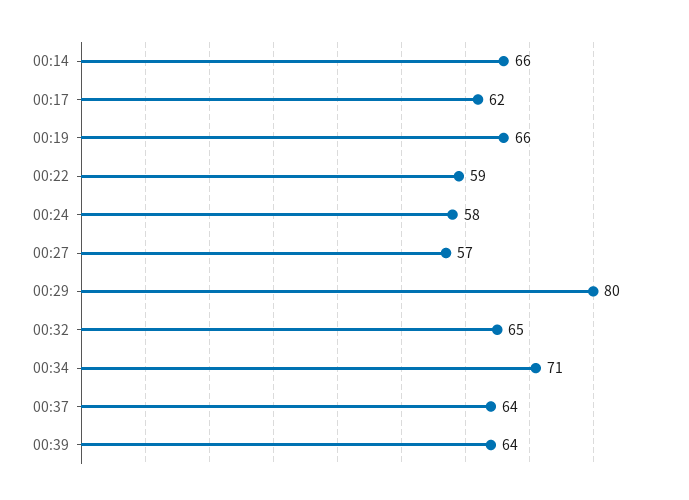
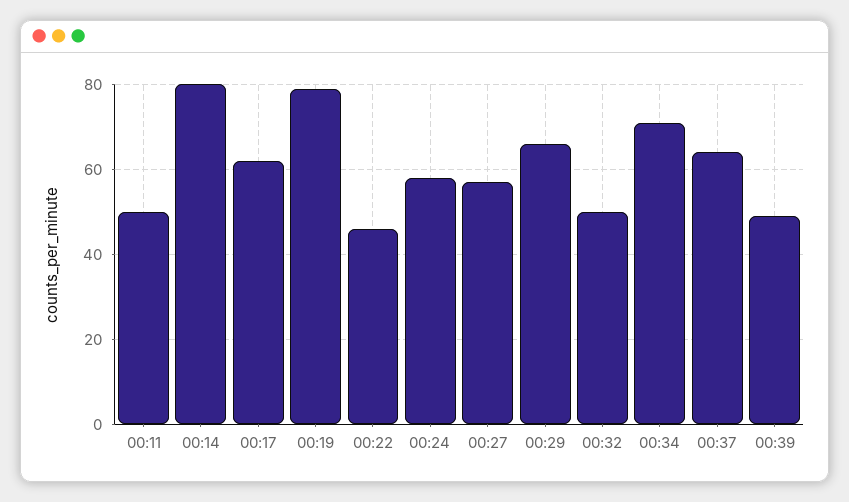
  {
-   "00:14": 66,
+   "00:14": 80,
    "00:17": 62,
-   "00:19": 66,
+   "00:19": 80,
-   "00:22": 59,
+   "00:22": 45,
    "00:24": 58,
    "00:27": 57,
-   "00:29": 80,
+   "00:29": 65,
-   "00:32": 65,
+   "00:32": 50,
    "00:34": 71,
    "00:37": 64,
-   "00:39": 64
+   "00:39": 50,
+   "00:11": 50
  }

